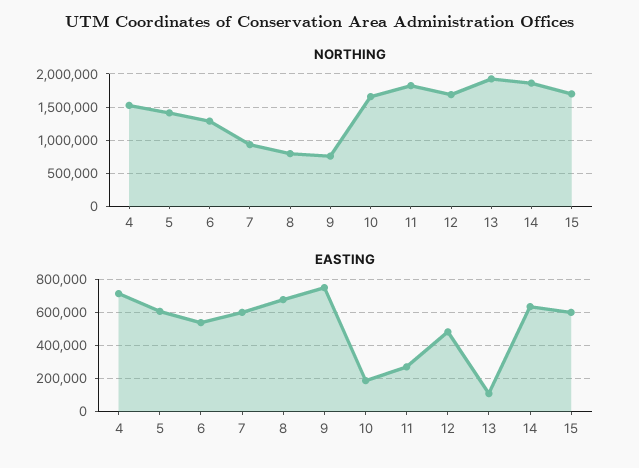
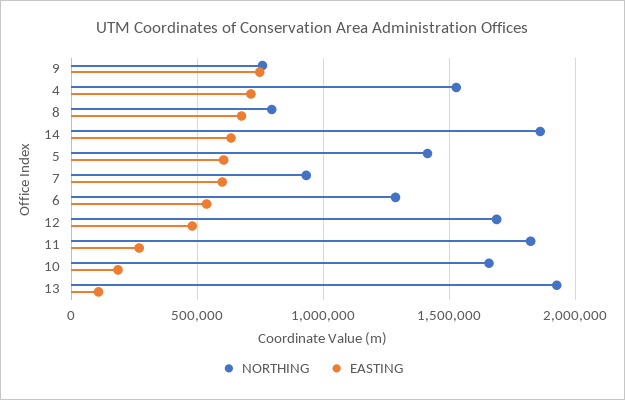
  {
    "NORTHING": {
      "4": 1550000,
      "5": 1400000,
      "6": 1300000,
      "7": 950000,
      "8": 800000,
      "9": 750000,
      "10": 1650000,
      "11": 1800000,
      "12": 1700000,
      "13": 1950000,
-     "14": 1850000,
+     "14": 1850000
-     "15": 1700000
    },
    "EASTING": {
      "4": 700000,
      "5": 600000,
      "6": 550000,
      "7": 600000,
      "8": 700000,
      "9": 750000,
      "10": 200000,
      "11": 250000,
      "12": 500000,
      "13": 100000,
-     "14": 650000,
+     "14": 650000
-     "15": 600000
    }
  }

